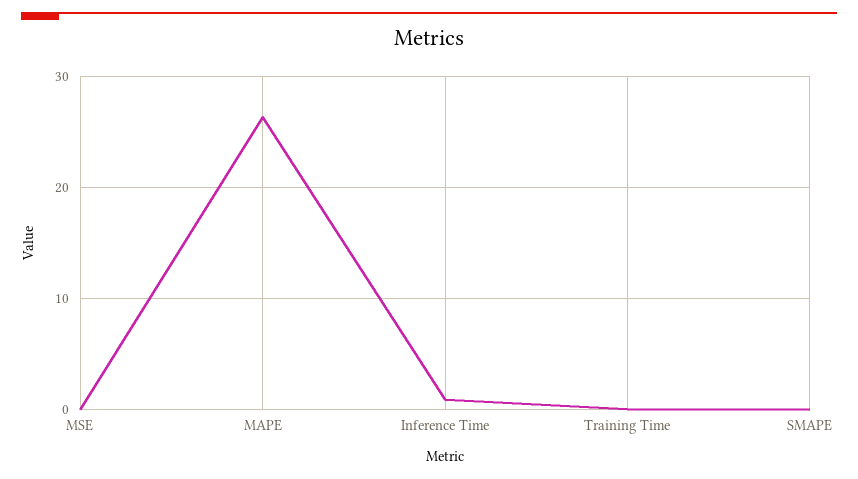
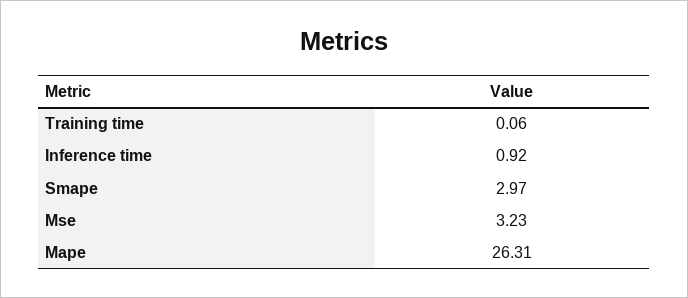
  {
-   "MSE": 0,
+   "MSE": 3.23,
    "MAPE": 26.31,
    "Inference Time": 0.92,
    "Training Time": 0.06,
-   "SMAPE": 0
+   "SMAPE": 2.97
  }

